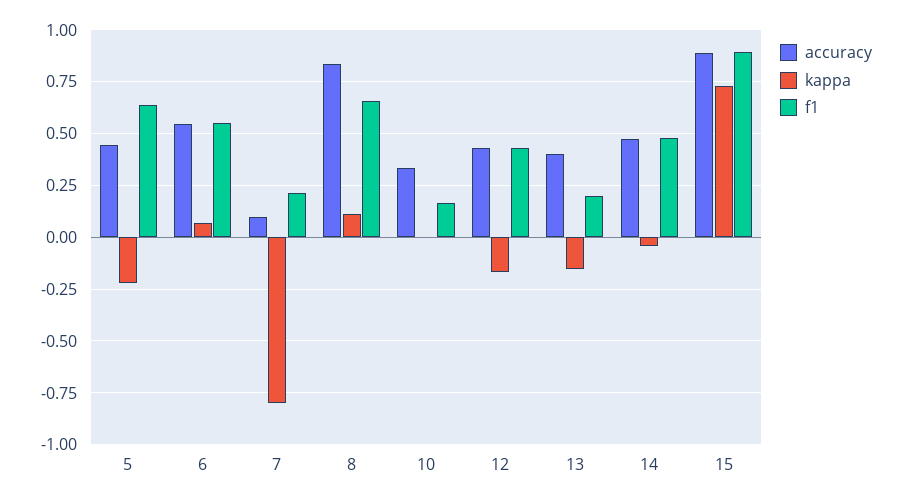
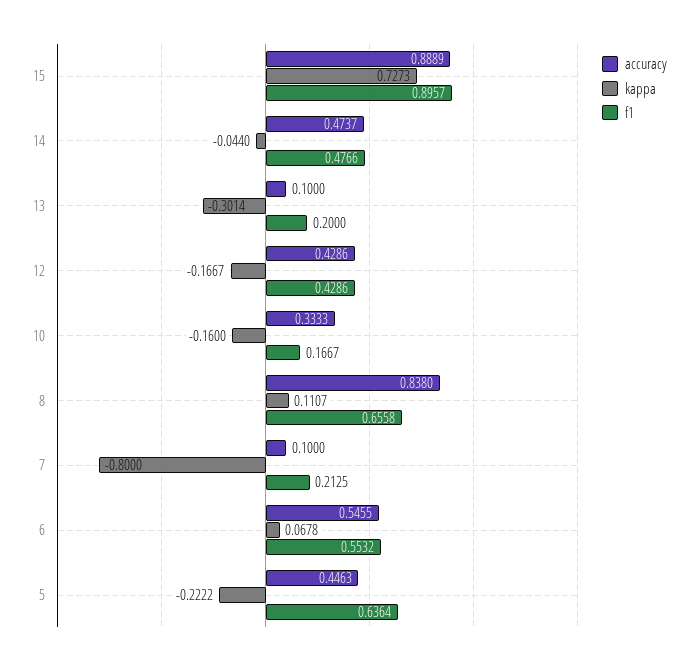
  {
    "accuracy": {
      "5": 0.4463,
      "6": 0.5455,
      "7": 0.1,
      "8": 0.838,
      "10": 0.3333,
      "12": 0.4286,
-     "13": 0.4,
+     "13": 0.1,
      "14": 0.4737,
      "15": 0.8889
    },
    "kappa": {
      "5": -0.2222,
      "6": 0.0678,
      "7": -0.8,
      "8": 0.1107,
-     "10": 0,
+     "10": -0.16,
      "12": -0.1667,
-     "13": -0.15,
+     "13": -0.3014,
      "14": -0.044,
      "15": 0.7273
    },
    "f1": {
      "5": 0.6364,
      "6": 0.5532,
      "7": 0.2125,
      "8": 0.6558,
      "10": 0.1667,
      "12": 0.4286,
      "13": 0.2,
      "14": 0.4766,
      "15": 0.8957
    }
  }

